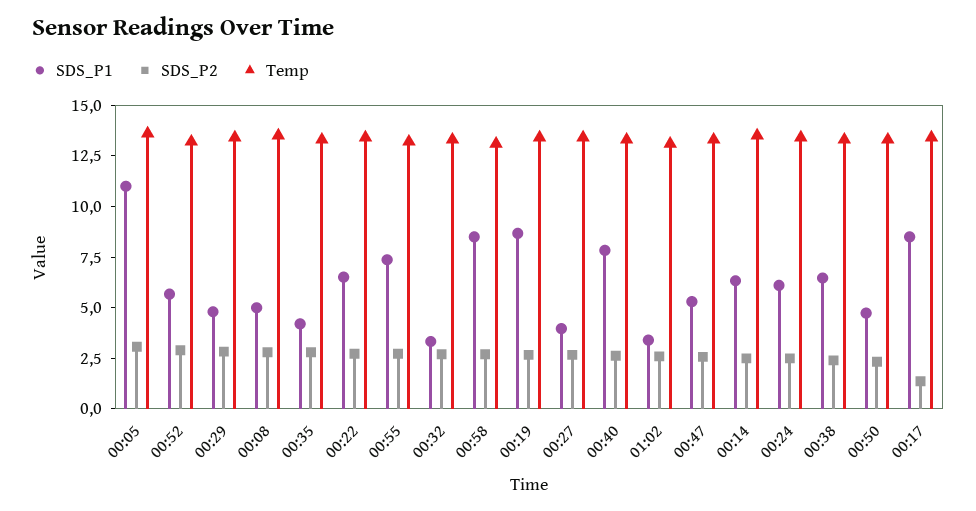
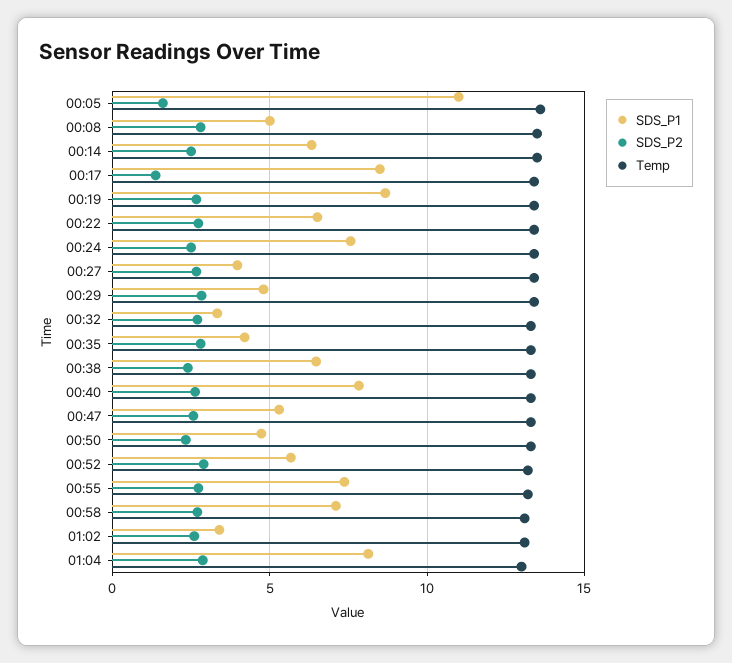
  {
    "SDS_P1": {
      "00:05": 11,
      "00:52": 5.5,
      "00:29": 5,
      "00:08": 5,
      "00:35": 4,
      "00:22": 6.5,
      "00:55": 7.5,
      "00:32": 3.5,
-     "00:58": 8.5,
+     "00:58": 7,
      "00:19": 8.5,
      "00:27": 4,
      "00:40": 8,
      "01:02": 3.5,
      "00:47": 5.5,
      "00:14": 6.5,
-     "00:24": 6,
+     "00:24": 7.5,
      "00:38": 6.5,
      "00:50": 4.5,
-     "00:17": 8.5
+     "00:17": 8.5,
+     "01:04": 8
    },
    "SDS_P2": {
-     "00:05": 3,
+     "00:05": 1.5,
      "00:52": 3,
      "00:29": 3,
      "00:08": 3,
      "00:35": 3,
      "00:22": 2.5,
      "00:55": 2.5,
      "00:32": 2.5,
      "00:58": 2.5,
      "00:19": 2.5,
      "00:27": 2.5,
      "00:40": 2.5,
      "01:02": 2.5,
      "00:47": 2.5,
      "00:14": 2.5,
      "00:24": 2.5,
      "00:38": 2.5,
      "00:50": 2.5,
-     "00:17": 1.5
+     "00:17": 1.5,
+     "01:04": 3
    },
    "Temp": {
      "00:05": 13.5,
      "00:52": 13,
      "00:29": 13.5,
      "00:08": 13.5,
      "00:35": 13.5,
      "00:22": 13.5,
      "00:55": 13,
      "00:32": 13.5,
      "00:58": 13,
      "00:19": 13.5,
      "00:27": 13.5,
      "00:40": 13.5,
      "01:02": 13,
      "00:47": 13.5,
      "00:14": 13.5,
      "00:24": 13.5,
      "00:38": 13.5,
      "00:50": 13.5,
-     "00:17": 13.5
+     "00:17": 13.5,
+     "01:04": 13
    }
  }

